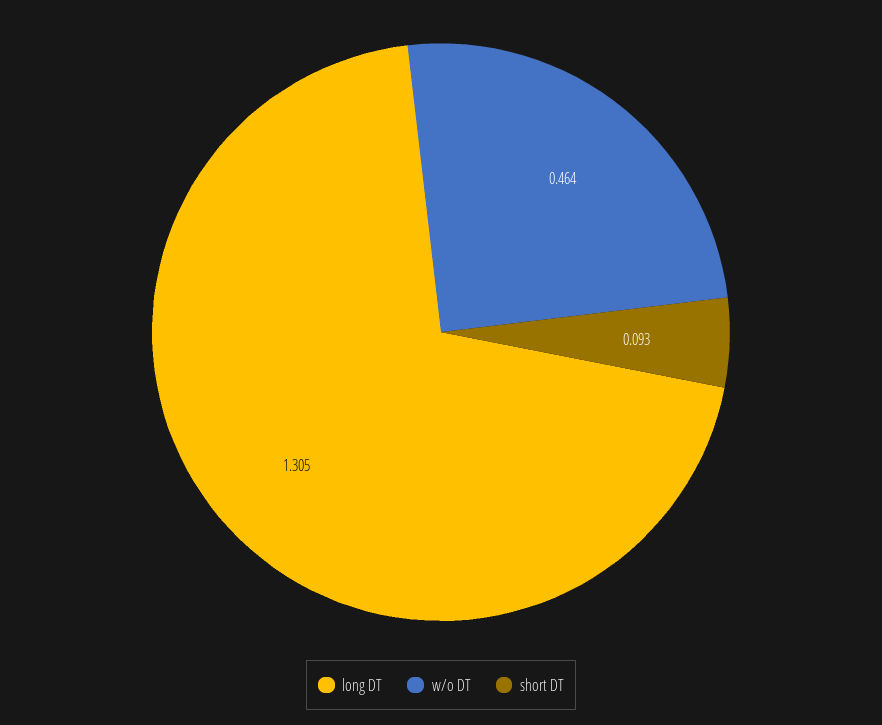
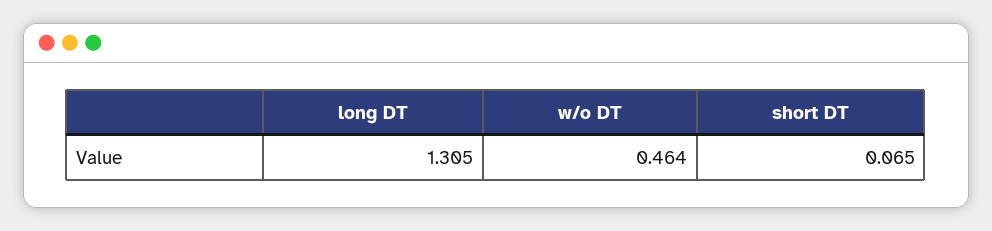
  {
    "long DT": 1.305,
    "w/o DT": 0.464,
-   "short DT": 0.093
+   "short DT": 0.065
  }

